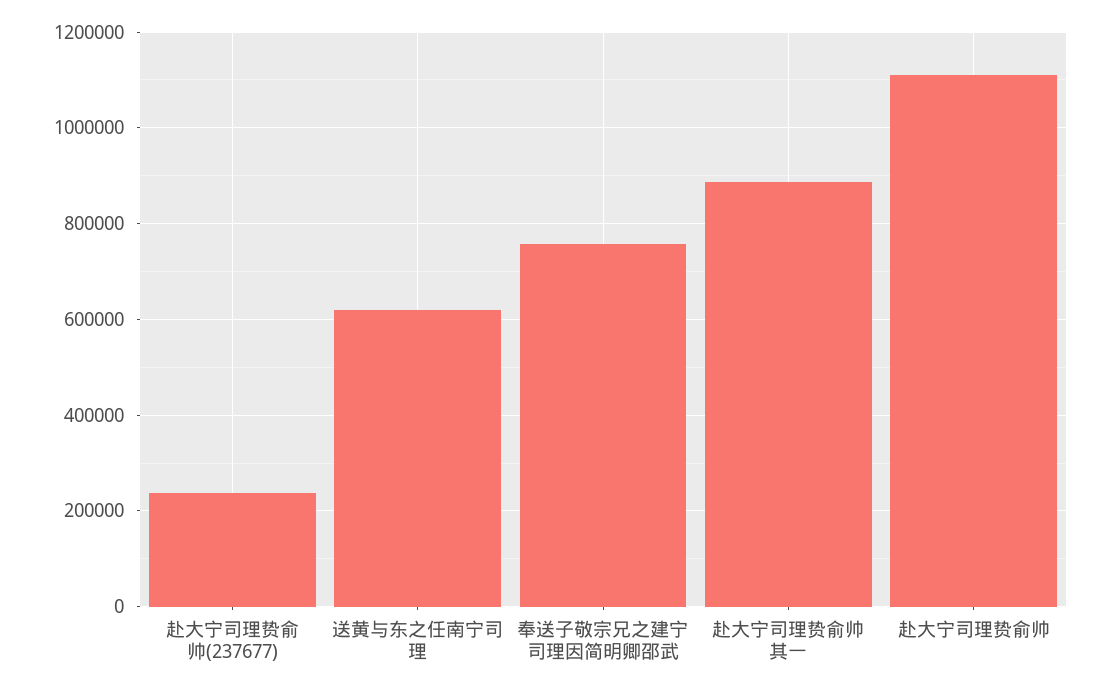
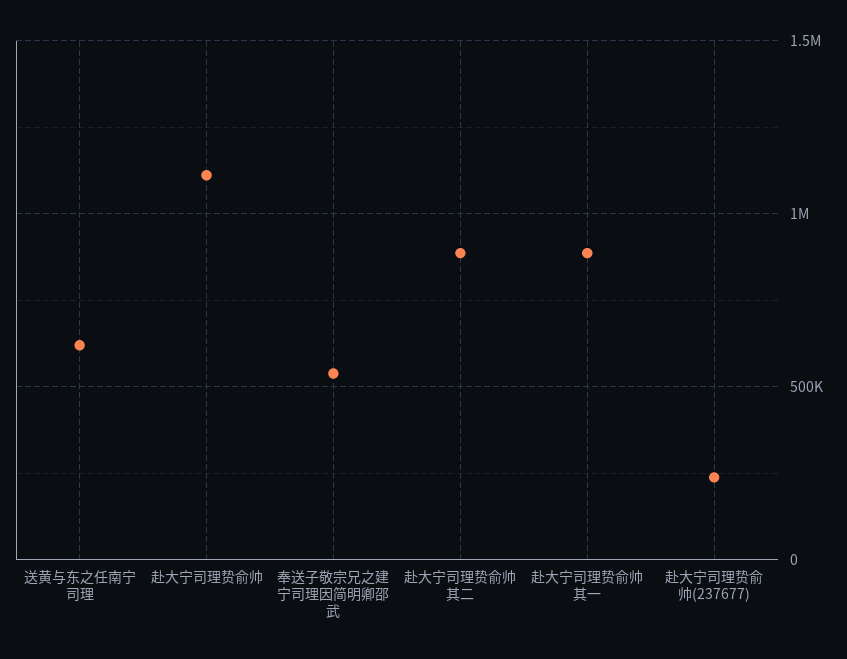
  {
    "赴大宁司理贽俞帅(237677)": 240000,
    "送黄与东之任南宁司理": 620000,
-   "奉送子敬宗兄之建宁司理因简明卿邵武": 760000,
+   "奉送子敬宗兄之建宁司理因简明卿邵武": 550000,
    "赴大宁司理贽俞帅 其一": 880000,
-   "赴大宁司理贽俞帅": 1120000
+   "赴大宁司理贽俞帅": 1120000,
+   "赴大宁司理贽俞帅 其二": 900000
  }

